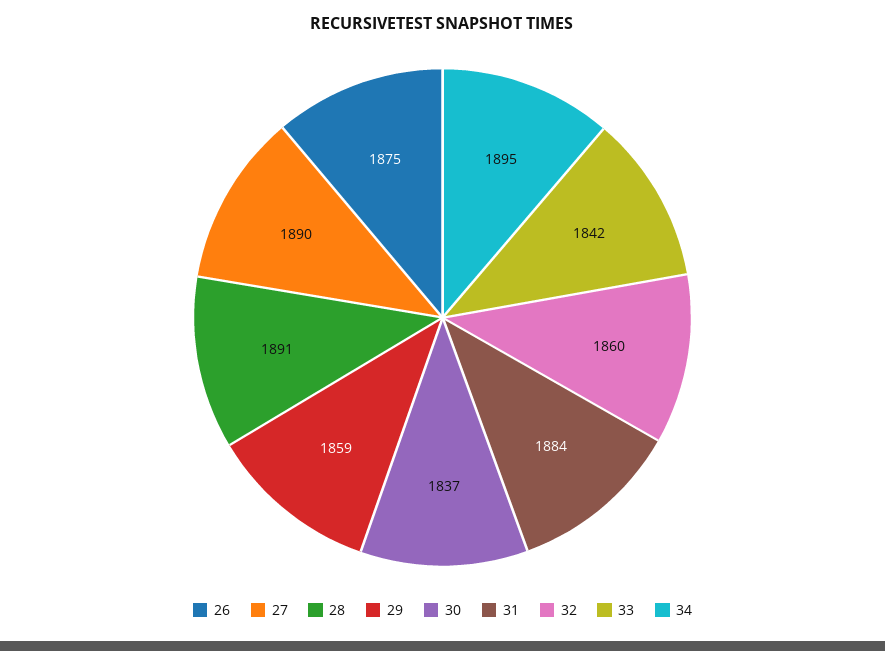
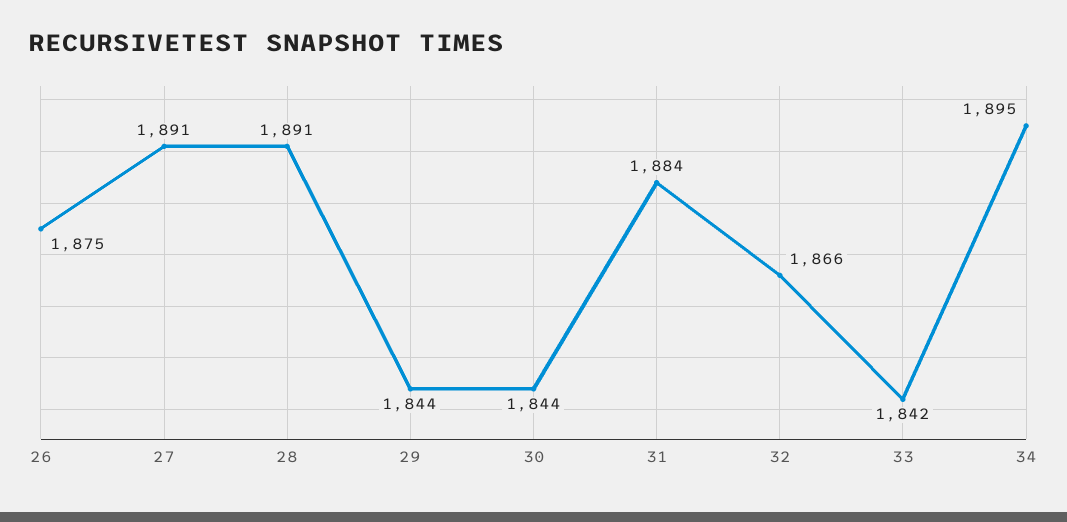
  {
    "26": 1875,
-   "27": 1890,
+   "27": 1891,
    "28": 1891,
-   "29": 1859,
+   "29": 1844,
-   "30": 1837,
+   "30": 1844,
    "31": 1884,
-   "32": 1860,
+   "32": 1866,
    "33": 1842,
    "34": 1895
  }

